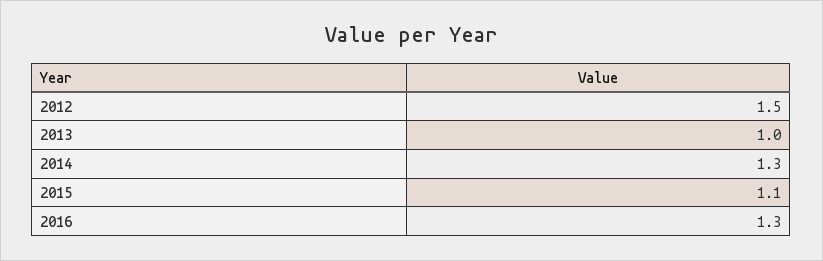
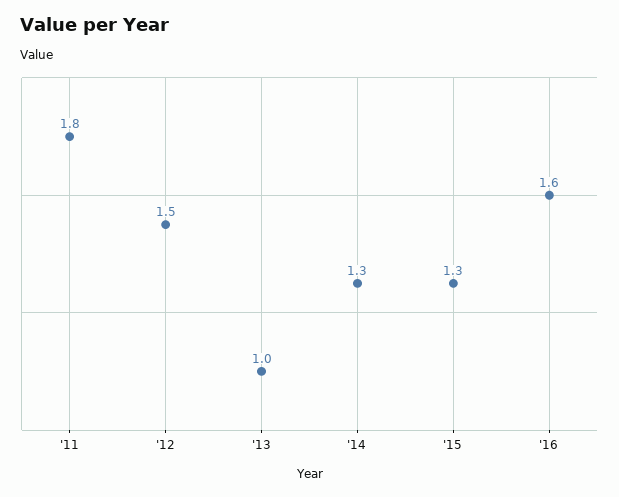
  {
    "2012": 1.5,
    "2013": 1,
    "2014": 1.3,
-   "2015": 1.1,
+   "2015": 1.3,
-   "2016": 1.3
+   "2016": 1.6,
+   "'11": 1.8
  }

